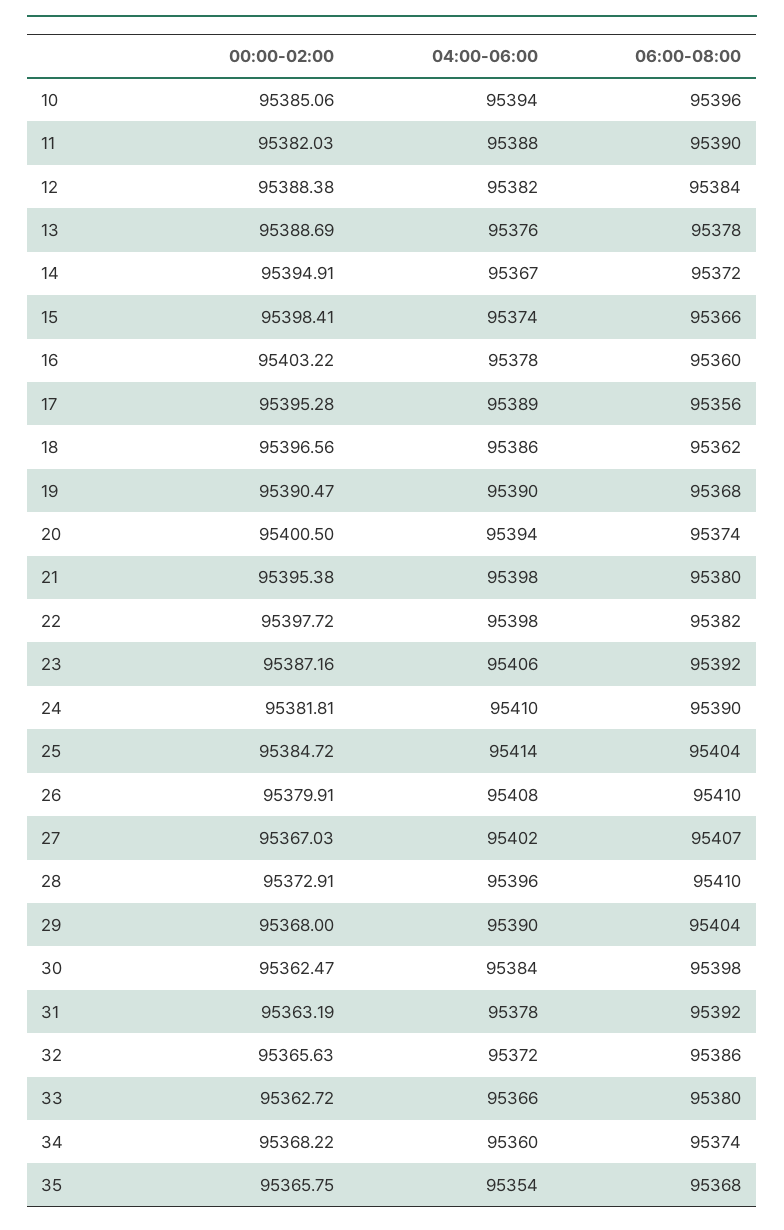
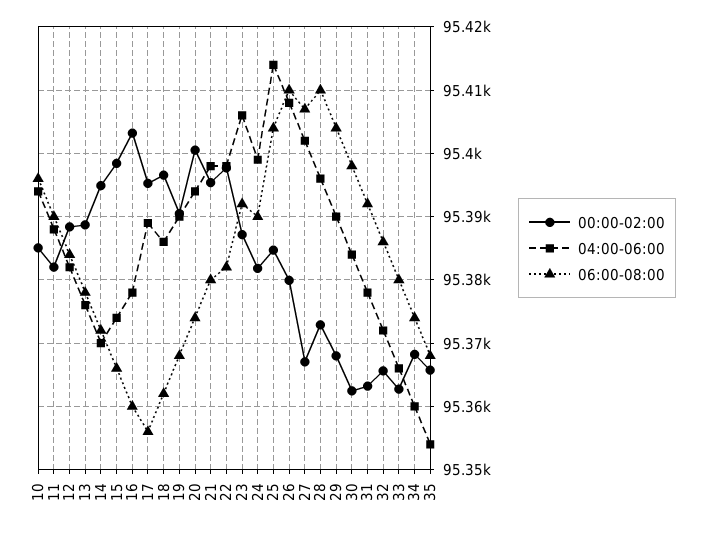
  {
    "00:00-02:00": {
      "10": 95385.06,
      "11": 95382.03,
      "12": 95388.38,
      "13": 95388.69,
      "14": 95394.91,
      "15": 95398.41,
      "16": 95403.22,
      "17": 95395.28,
      "18": 95396.56,
      "19": 95390.47,
      "20": 95400.5,
      "21": 95395.38,
      "22": 95397.72,
      "23": 95387.16,
      "24": 95381.81,
      "25": 95384.72,
      "26": 95379.91,
      "27": 95367.03,
      "28": 95372.91,
      "29": 95368,
      "30": 95362.47,
      "31": 95363.19,
      "32": 95365.63,
      "33": 95362.72,
      "34": 95368.22,
      "35": 95365.75
    },
    "04:00-06:00": {
      "10": 95394,
      "11": 95388,
      "12": 95382,
      "13": 95376,
-     "14": 95367,
+     "14": 95370,
      "15": 95374,
      "16": 95378,
      "17": 95389,
      "18": 95386,
      "19": 95390,
      "20": 95394,
      "21": 95398,
      "22": 95398,
      "23": 95406,
-     "24": 95410,
+     "24": 95399,
      "25": 95414,
      "26": 95408,
      "27": 95402,
      "28": 95396,
      "29": 95390,
      "30": 95384,
      "31": 95378,
      "32": 95372,
      "33": 95366,
      "34": 95360,
      "35": 95354
    },
    "06:00-08:00": {
      "10": 95396,
      "11": 95390,
      "12": 95384,
      "13": 95378,
      "14": 95372,
      "15": 95366,
      "16": 95360,
      "17": 95356,
      "18": 95362,
      "19": 95368,
      "20": 95374,
      "21": 95380,
      "22": 95382,
      "23": 95392,
      "24": 95390,
      "25": 95404,
      "26": 95410,
      "27": 95407,
      "28": 95410,
      "29": 95404,
      "30": 95398,
      "31": 95392,
      "32": 95386,
      "33": 95380,
      "34": 95374,
      "35": 95368
    }
  }

